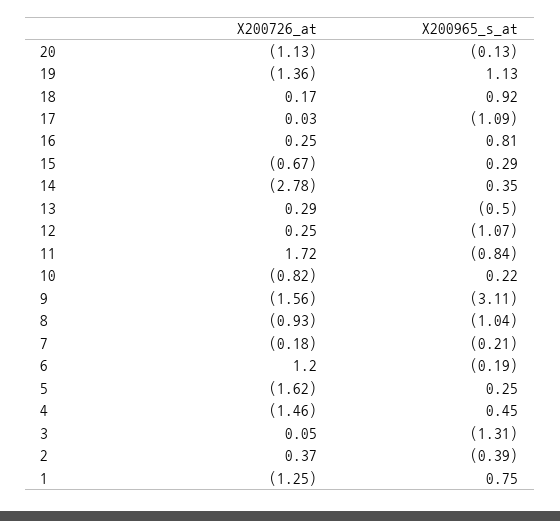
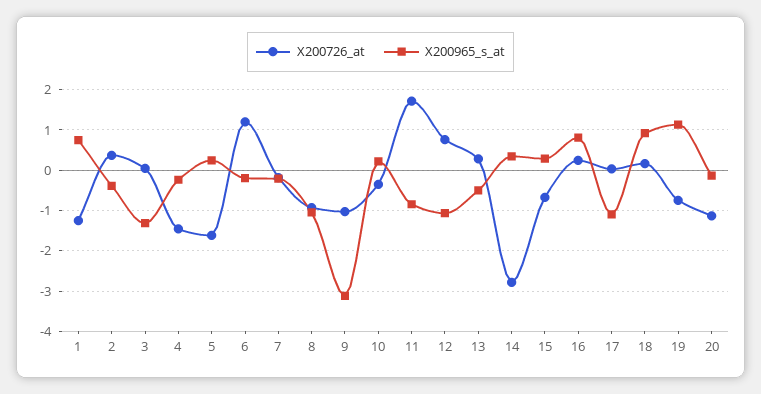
  {
    "X200726_at": {
      "20": -1.13,
-     "19": -1.36,
+     "19": -0.8,
      "18": 0.17,
      "17": 0.03,
      "16": 0.25,
      "15": -0.67,
      "14": -2.78,
      "13": 0.29,
-     "12": 0.25,
+     "12": 0.8,
      "11": 1.72,
-     "10": -0.82,
+     "10": -0.4,
-     "9": -1.56,
+     "9": -1,
      "8": -0.93,
      "7": -0.18,
      "6": 1.2,
      "5": -1.62,
      "4": -1.46,
      "3": 0.05,
      "2": 0.37,
      "1": -1.25
    },
    "X200965_s_at": {
      "20": -0.13,
      "19": 1.13,
      "18": 0.92,
      "17": -1.09,
      "16": 0.81,
      "15": 0.29,
      "14": 0.35,
      "13": -0.5,
      "12": -1.07,
      "11": -0.84,
      "10": 0.22,
      "9": -3.11,
      "8": -1.04,
      "7": -0.21,
      "6": -0.19,
      "5": 0.25,
-     "4": 0.45,
+     "4": -0.2,
      "3": -1.31,
      "2": -0.39,
      "1": 0.75
    }
  }

